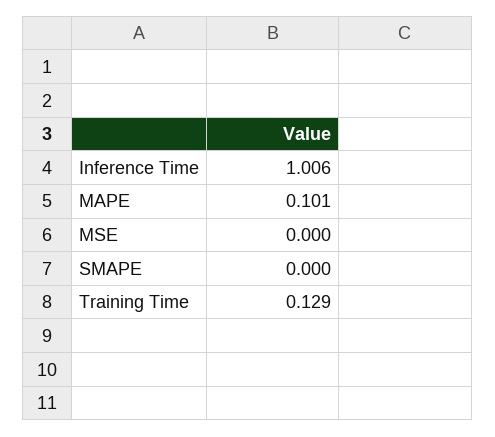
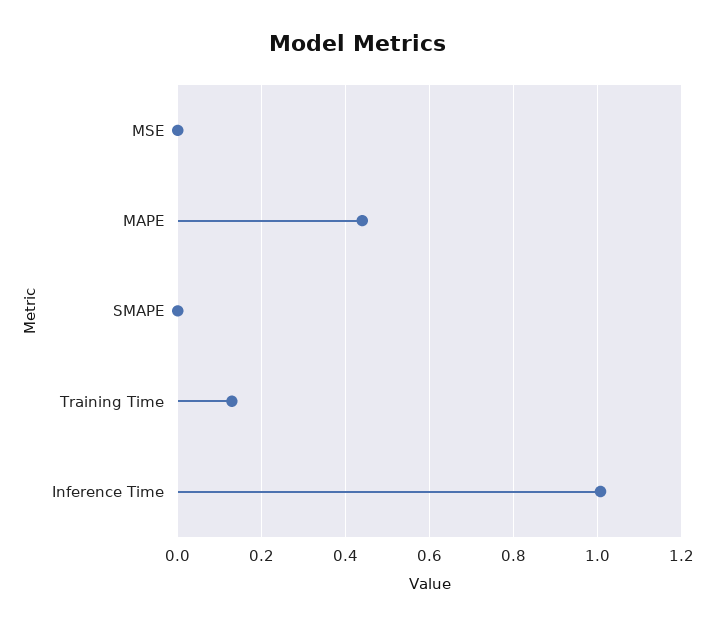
  {
    "Inference Time": 1.006,
-   "MAPE": 0.101,
+   "MAPE": 0.44,
    "MSE": 0,
    "SMAPE": 0,
    "Training Time": 0.129
  }

